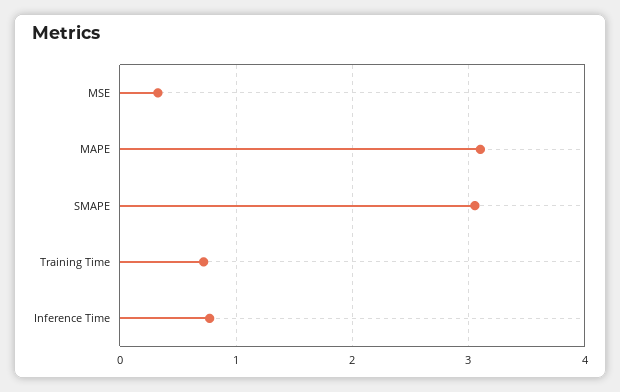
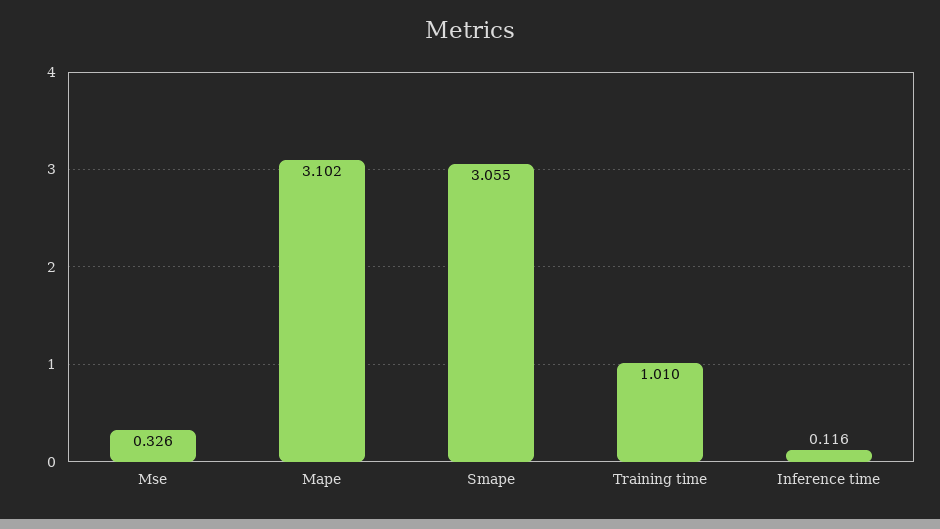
  {
    "MSE": 0.326,
    "MAPE": 3.102,
    "SMAPE": 3.055,
-   "Training Time": 0.7,
+   "Training Time": 1.01,
-   "Inference Time": 0.8
+   "Inference Time": 0.116
  }

